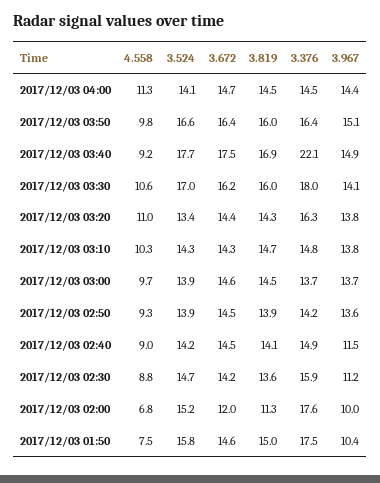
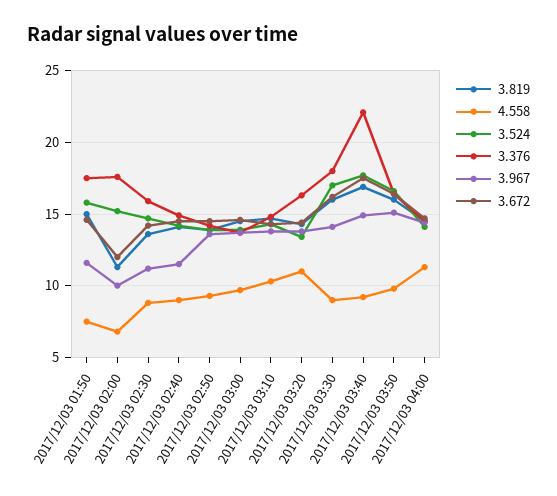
  {
    "4.558": {
      "2017/12/03 04:00": 11.3,
      "2017/12/03 03:50": 9.8,
      "2017/12/03 03:40": 9.2,
-     "2017/12/03 03:30": 10.6,
+     "2017/12/03 03:30": 9,
      "2017/12/03 03:20": 11,
      "2017/12/03 03:10": 10.3,
      "2017/12/03 03:00": 9.7,
      "2017/12/03 02:50": 9.3,
      "2017/12/03 02:40": 9,
      "2017/12/03 02:30": 8.8,
      "2017/12/03 02:00": 6.8,
      "2017/12/03 01:50": 7.5
    },
    "3.524": {
      "2017/12/03 04:00": 14.1,
      "2017/12/03 03:50": 16.6,
      "2017/12/03 03:40": 17.7,
      "2017/12/03 03:30": 17,
      "2017/12/03 03:20": 13.4,
      "2017/12/03 03:10": 14.3,
      "2017/12/03 03:00": 13.9,
      "2017/12/03 02:50": 13.9,
      "2017/12/03 02:40": 14.2,
      "2017/12/03 02:30": 14.7,
      "2017/12/03 02:00": 15.2,
      "2017/12/03 01:50": 15.8
    },
    "3.672": {
      "2017/12/03 04:00": 14.7,
      "2017/12/03 03:50": 16.4,
      "2017/12/03 03:40": 17.5,
      "2017/12/03 03:30": 16.2,
      "2017/12/03 03:20": 14.4,
      "2017/12/03 03:10": 14.3,
      "2017/12/03 03:00": 14.6,
      "2017/12/03 02:50": 14.5,
      "2017/12/03 02:40": 14.5,
      "2017/12/03 02:30": 14.2,
      "2017/12/03 02:00": 12,
      "2017/12/03 01:50": 14.6
    },
    "3.819": {
      "2017/12/03 04:00": 14.5,
      "2017/12/03 03:50": 16,
      "2017/12/03 03:40": 16.9,
      "2017/12/03 03:30": 16,
      "2017/12/03 03:20": 14.3,
      "2017/12/03 03:10": 14.7,
      "2017/12/03 03:00": 14.5,
      "2017/12/03 02:50": 13.9,
      "2017/12/03 02:40": 14.1,
      "2017/12/03 02:30": 13.6,
      "2017/12/03 02:00": 11.3,
      "2017/12/03 01:50": 15
    },
    "3.376": {
      "2017/12/03 04:00": 14.5,
      "2017/12/03 03:50": 16.4,
      "2017/12/03 03:40": 22.1,
      "2017/12/03 03:30": 18,
      "2017/12/03 03:20": 16.3,
      "2017/12/03 03:10": 14.8,
      "2017/12/03 03:00": 13.7,
      "2017/12/03 02:50": 14.2,
      "2017/12/03 02:40": 14.9,
      "2017/12/03 02:30": 15.9,
      "2017/12/03 02:00": 17.6,
      "2017/12/03 01:50": 17.5
    },
    "3.967": {
      "2017/12/03 04:00": 14.4,
      "2017/12/03 03:50": 15.1,
      "2017/12/03 03:40": 14.9,
      "2017/12/03 03:30": 14.1,
      "2017/12/03 03:20": 13.8,
      "2017/12/03 03:10": 13.8,
      "2017/12/03 03:00": 13.7,
      "2017/12/03 02:50": 13.6,
      "2017/12/03 02:40": 11.5,
      "2017/12/03 02:30": 11.2,
      "2017/12/03 02:00": 10,
-     "2017/12/03 01:50": 10.4
+     "2017/12/03 01:50": 11.5
    }
  }

